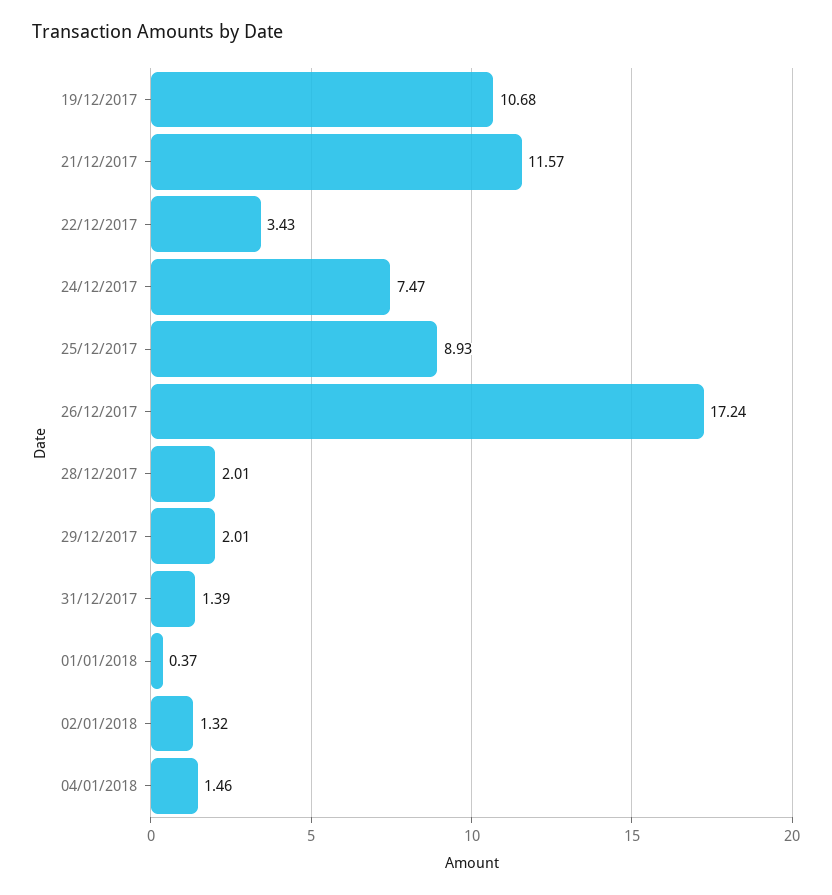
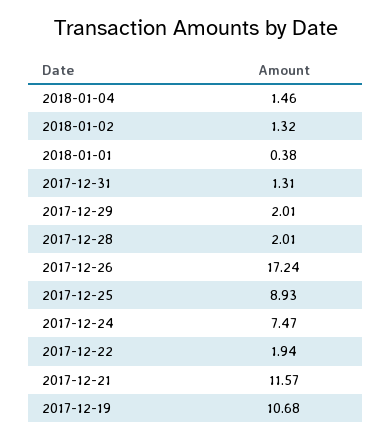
  {
    "19/12/2017": 10.68,
    "21/12/2017": 11.57,
-   "22/12/2017": 3.43,
+   "22/12/2017": 1.94,
    "24/12/2017": 7.47,
    "25/12/2017": 8.93,
    "26/12/2017": 17.24,
    "28/12/2017": 2.01,
    "29/12/2017": 2.01,
-   "31/12/2017": 1.39,
+   "31/12/2017": 1.31,
-   "01/01/2018": 0.37,
+   "01/01/2018": 0.38,
    "02/01/2018": 1.32,
    "04/01/2018": 1.46
  }

